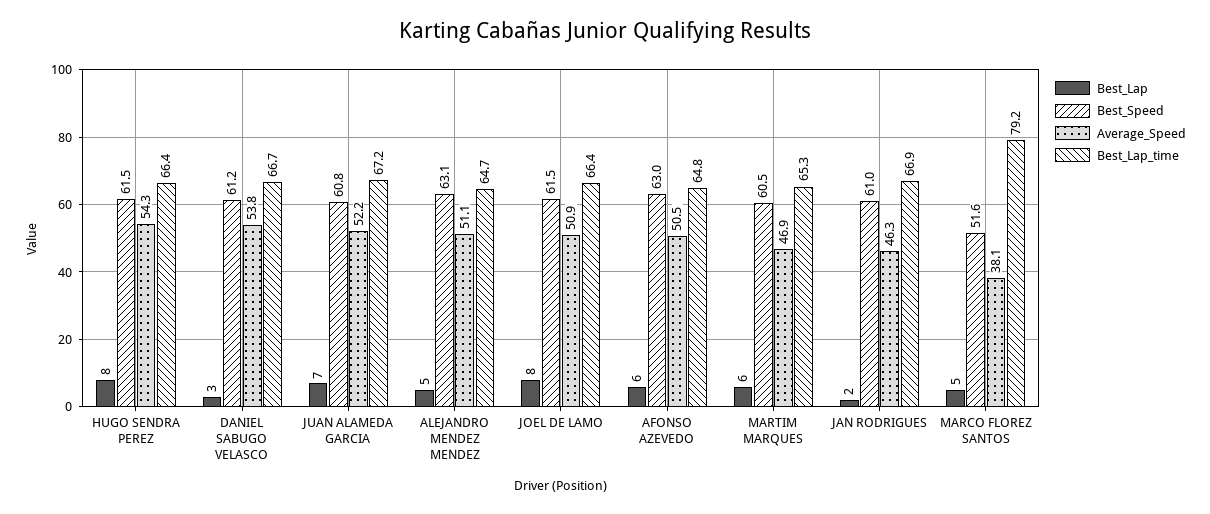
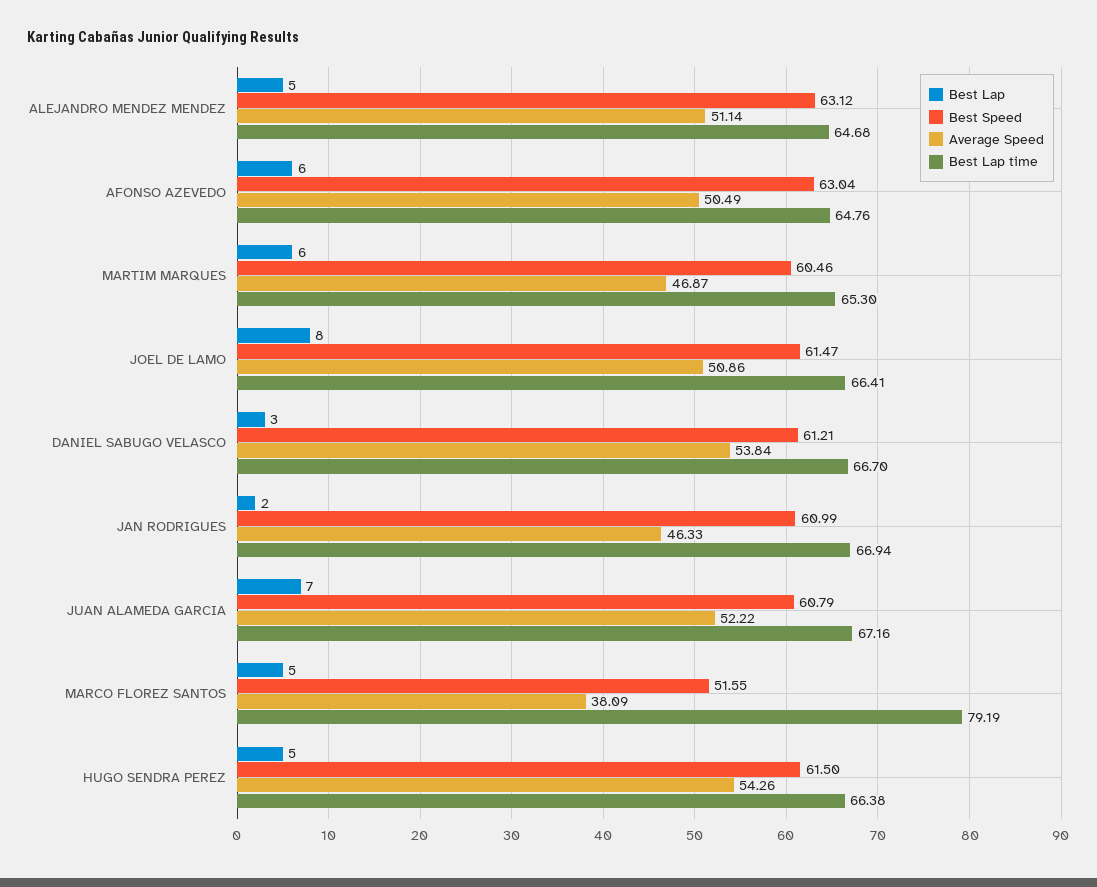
  {
    "Best_Lap": {
-     "HUGO SENDRA PEREZ": 8,
+     "HUGO SENDRA PEREZ": 5,
      "DANIEL SABUGO VELASCO": 3,
      "JUAN ALAMEDA GARCIA": 7,
      "ALEJANDRO MENDEZ MENDEZ": 5,
      "JOEL DE LAMO": 8,
      "AFONSO AZEVEDO": 6,
      "MARTIM MARQUES": 6,
      "JAN RODRIGUES": 2,
      "MARCO FLOREZ SANTOS": 5
    },
    "Best_Speed": {
      "HUGO SENDRA PEREZ": 61.5,
      "DANIEL SABUGO VELASCO": 61.21,
      "JUAN ALAMEDA GARCIA": 60.79,
      "ALEJANDRO MENDEZ MENDEZ": 63.12,
      "JOEL DE LAMO": 61.47,
      "AFONSO AZEVEDO": 63.04,
      "MARTIM MARQUES": 60.46,
      "JAN RODRIGUES": 60.99,
      "MARCO FLOREZ SANTOS": 51.55
    },
    "Average_Speed": {
      "HUGO SENDRA PEREZ": 54.26,
      "DANIEL SABUGO VELASCO": 53.84,
      "JUAN ALAMEDA GARCIA": 52.22,
      "ALEJANDRO MENDEZ MENDEZ": 51.14,
      "JOEL DE LAMO": 50.86,
      "AFONSO AZEVEDO": 50.49,
      "MARTIM MARQUES": 46.87,
      "JAN RODRIGUES": 46.33,
      "MARCO FLOREZ SANTOS": 38.09
    },
    "Best_Lap_time": {
      "HUGO SENDRA PEREZ": 66.38,
      "DANIEL SABUGO VELASCO": 66.7,
      "JUAN ALAMEDA GARCIA": 67.16,
      "ALEJANDRO MENDEZ MENDEZ": 64.68,
      "JOEL DE LAMO": 66.41,
      "AFONSO AZEVEDO": 64.76,
      "MARTIM MARQUES": 65.3,
      "JAN RODRIGUES": 66.94,
      "MARCO FLOREZ SANTOS": 79.19
    }
  }

